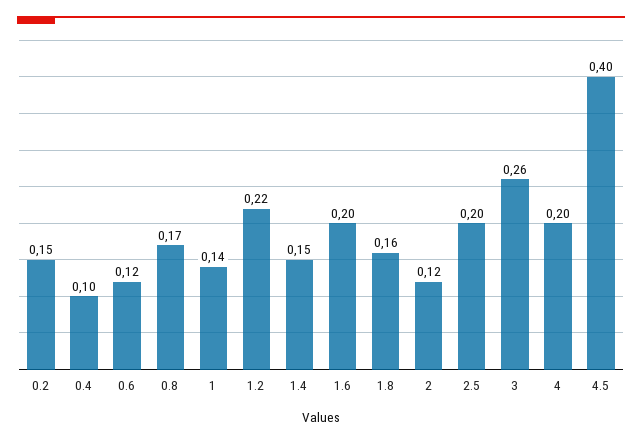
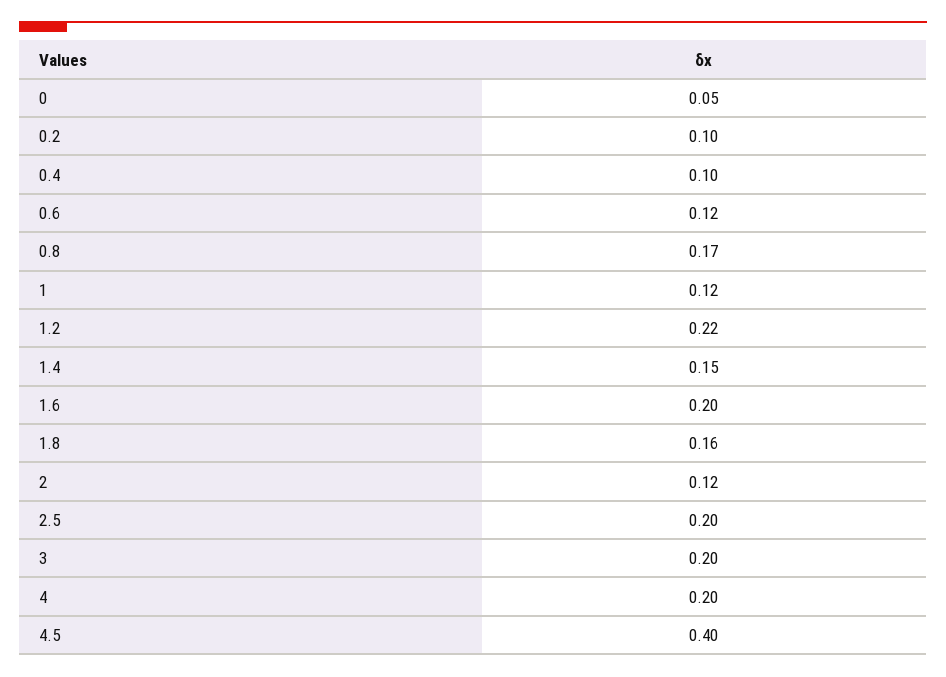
  {
-   "0.2": 0.15,
+   "0.2": 0.1,
    "0.4": 0.1,
    "0.6": 0.12,
    "0.8": 0.17,
-   "1": 0.14,
+   "1": 0.12,
    "1.2": 0.22,
    "1.4": 0.15,
    "1.6": 0.2,
    "1.8": 0.16,
    "2": 0.12,
    "2.5": 0.2,
-   "3": 0.26,
+   "3": 0.2,
    "4": 0.2,
-   "4.5": 0.4
+   "4.5": 0.4,
+   "0": 0.05
  }

